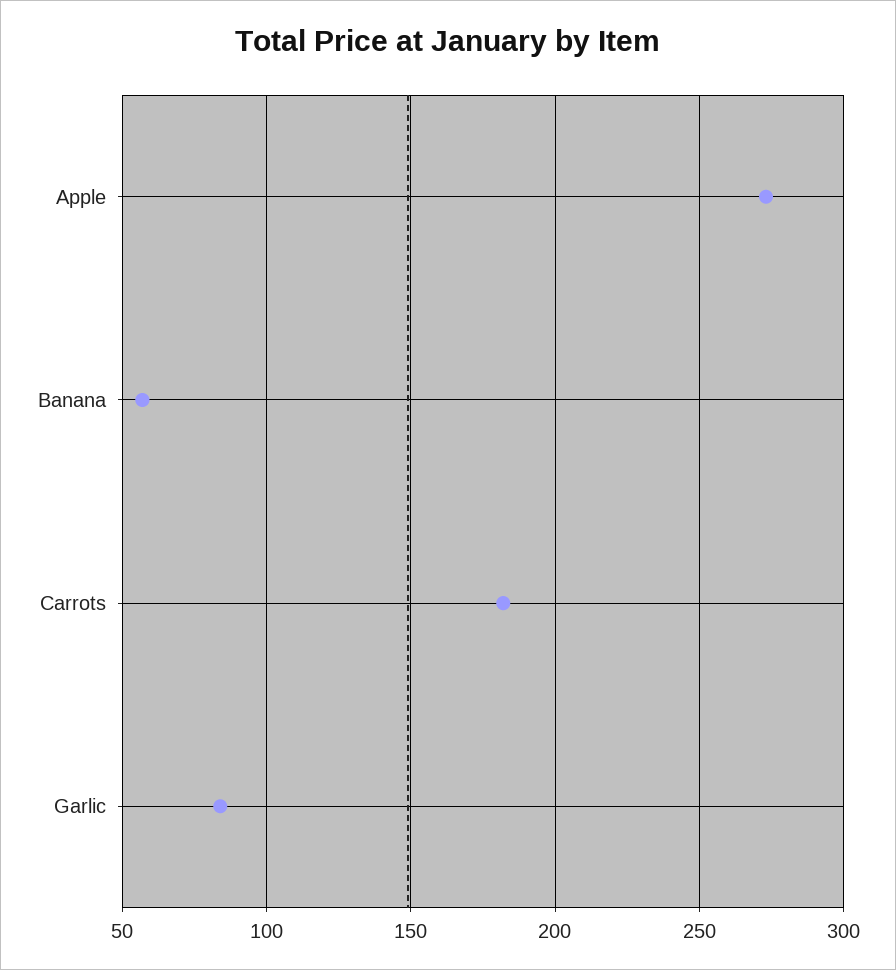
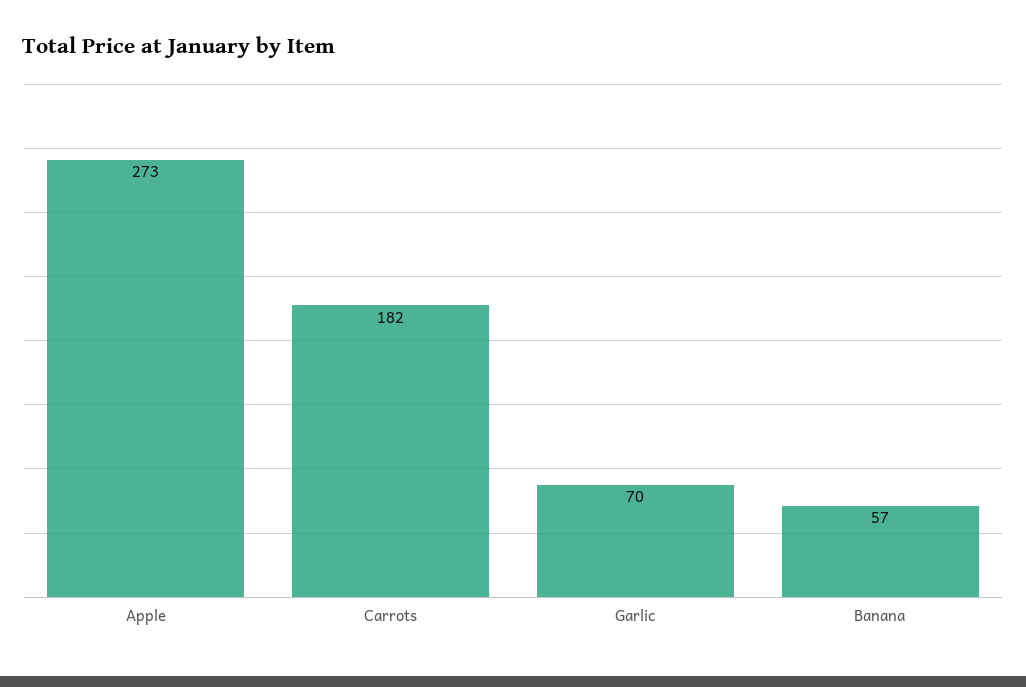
  {
    "Apple": 273,
    "Banana": 57,
    "Carrots": 182,
-   "Garlic": 85
+   "Garlic": 70
  }

